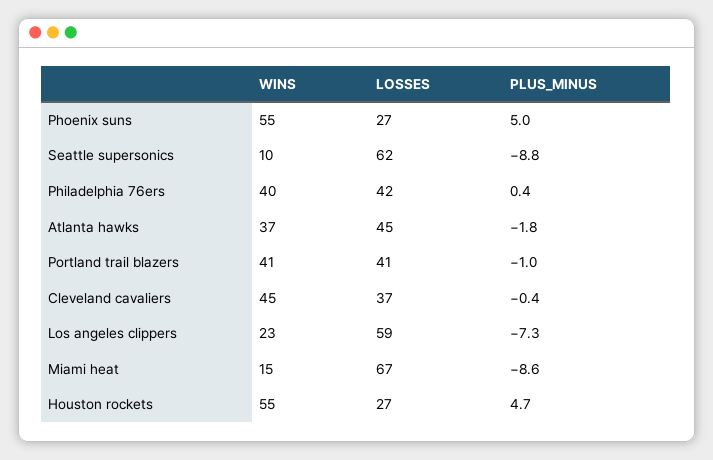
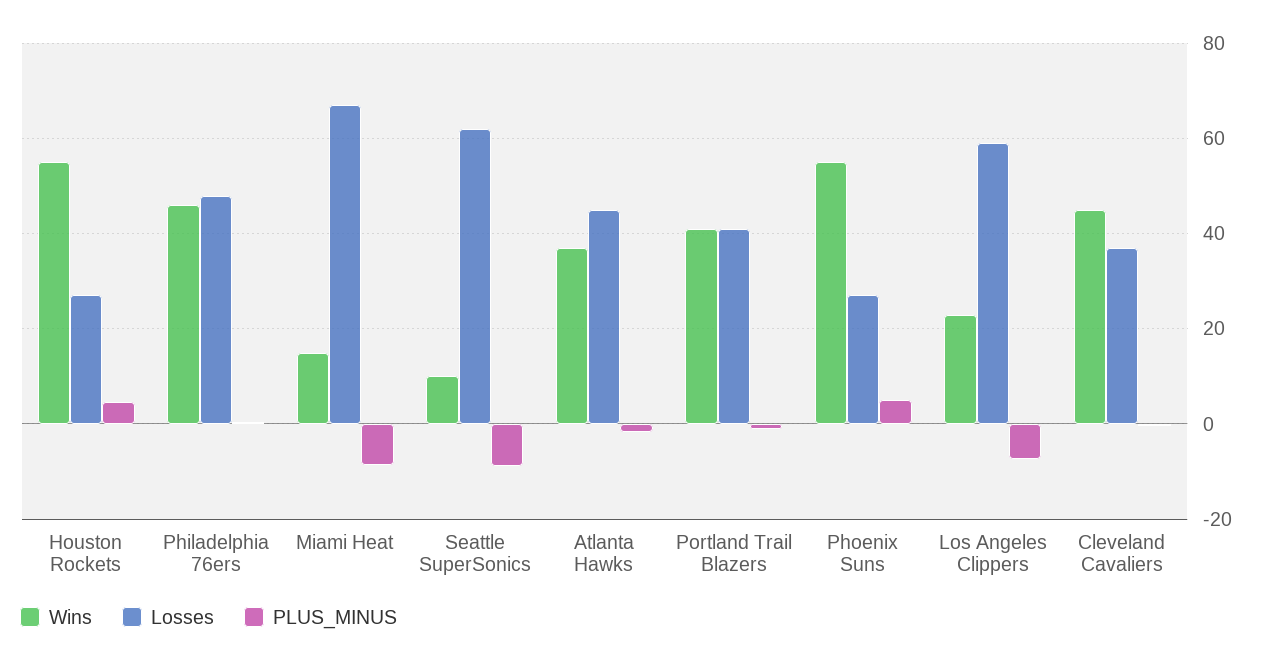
  {
    "WINS": {
      "Phoenix suns": 55,
      "Seattle supersonics": 10,
-     "Philadelphia 76ers": 40,
+     "Philadelphia 76ers": 46,
      "Atlanta hawks": 37,
      "Portland trail blazers": 41,
      "Cleveland cavaliers": 45,
      "Los angeles clippers": 23,
      "Miami heat": 15,
      "Houston rockets": 55
    },
    "LOSSES": {
      "Phoenix suns": 27,
      "Seattle supersonics": 62,
-     "Philadelphia 76ers": 42,
+     "Philadelphia 76ers": 48,
      "Atlanta hawks": 45,
      "Portland trail blazers": 41,
      "Cleveland cavaliers": 37,
      "Los angeles clippers": 59,
      "Miami heat": 67,
      "Houston rockets": 27
    },
    "PLUS_MINUS": {
      "Phoenix suns": 5,
      "Seattle supersonics": -8.8,
      "Philadelphia 76ers": 0.4,
      "Atlanta hawks": -1.8,
      "Portland trail blazers": -1,
      "Cleveland cavaliers": -0.4,
      "Los angeles clippers": -7.3,
      "Miami heat": -8.6,
      "Houston rockets": 4.7
    }
  }

